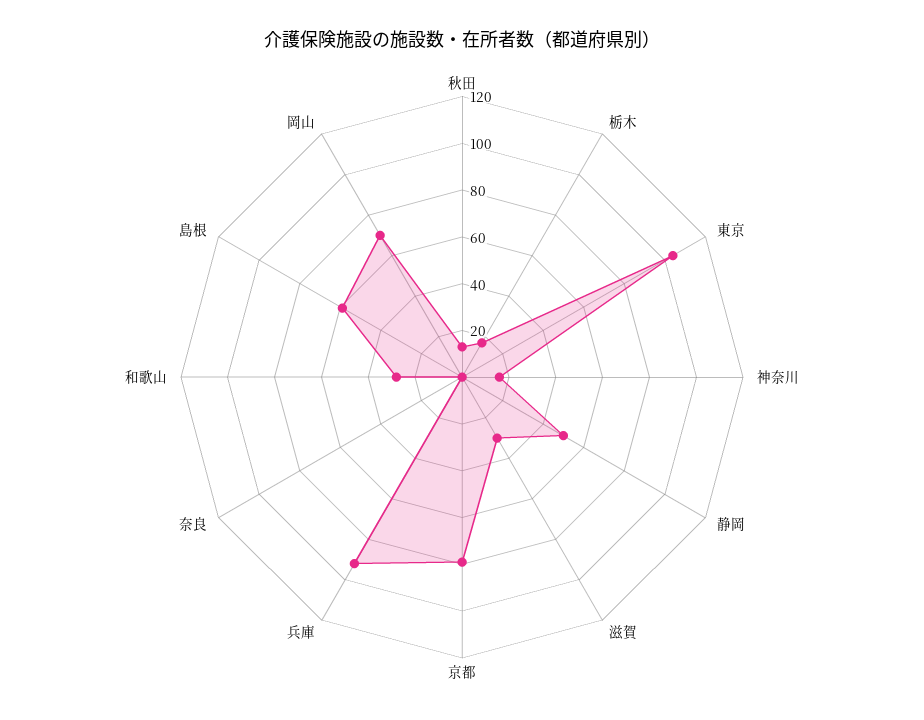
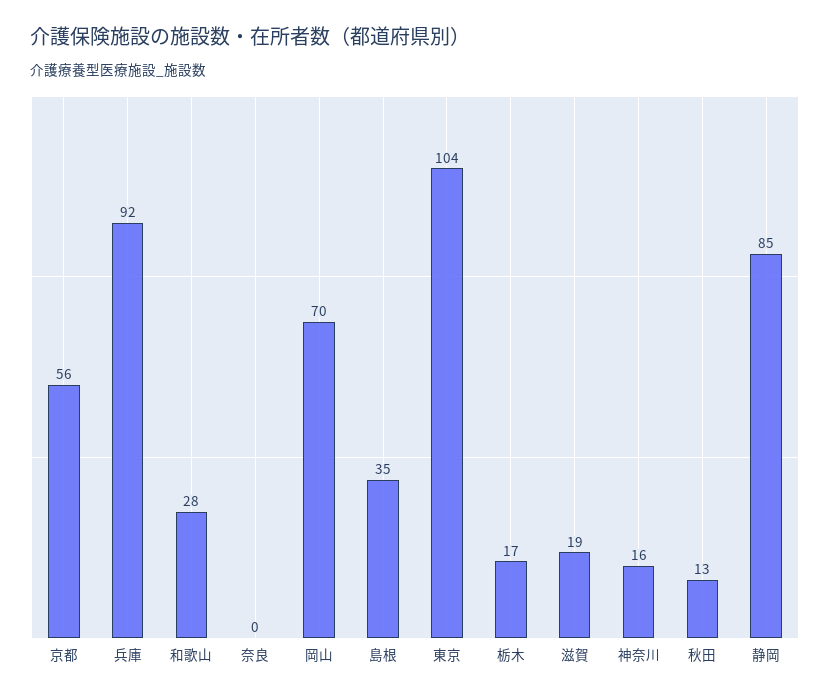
  {
    "秋田": 13,
    "栃木": 17,
    "東京": 104,
    "神奈川": 16,
-   "静岡": 50,
+   "静岡": 85,
-   "滋賀": 30,
+   "滋賀": 19,
-   "京都": 80,
+   "京都": 56,
    "兵庫": 92,
    "奈良": 0,
    "和歌山": 28,
-   "島根": 60,
+   "島根": 35,
    "岡山": 70
  }

